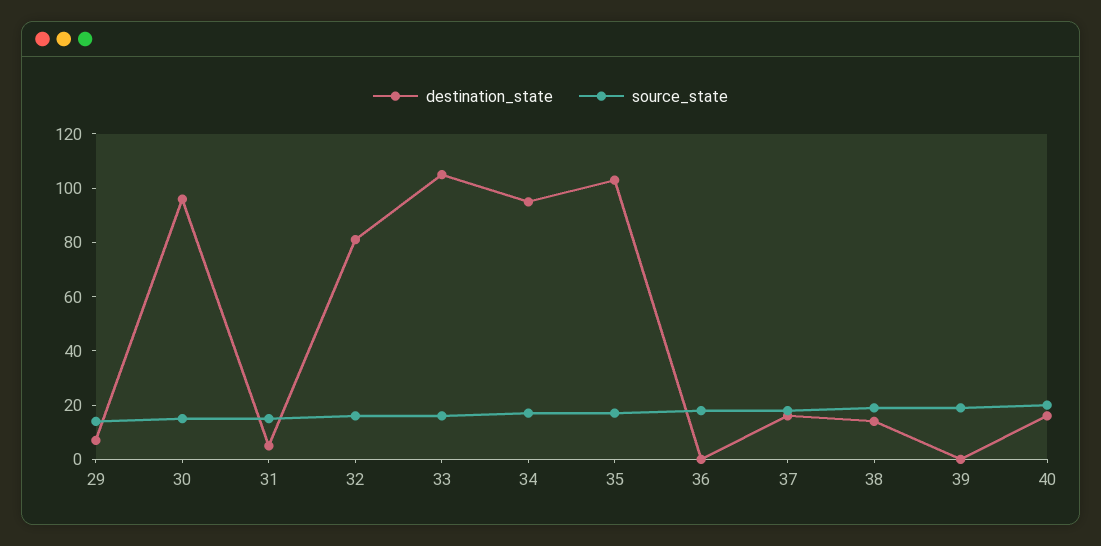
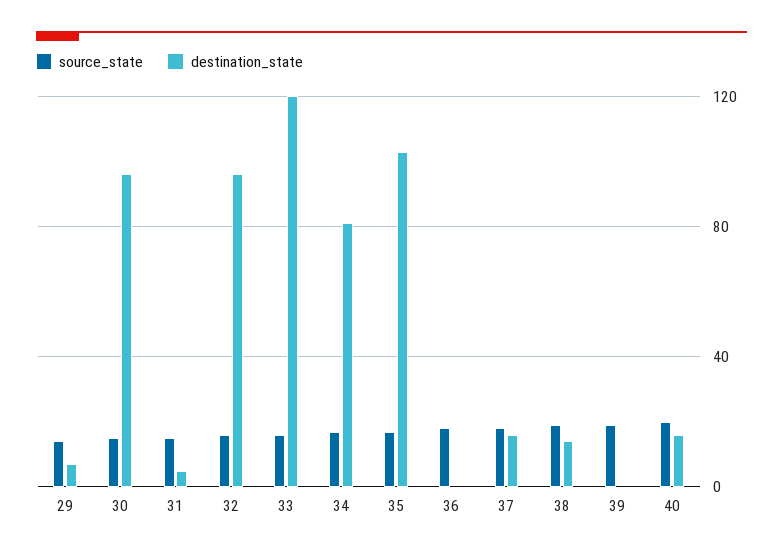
  {
    "destination_state": {
      "29": 5,
      "30": 95,
      "31": 5,
-     "32": 80,
+     "32": 95,
-     "33": 105,
+     "33": 120,
-     "34": 95,
+     "34": 80,
      "35": 105,
      "36": 0,
      "37": 15,
      "38": 15,
      "39": 0,
      "40": 15
    },
    "source_state": {
      "29": 15,
      "30": 15,
      "31": 15,
      "32": 15,
      "33": 15,
      "34": 15,
      "35": 15,
      "36": 20,
      "37": 20,
      "38": 20,
      "39": 20,
      "40": 20
    }
  }

